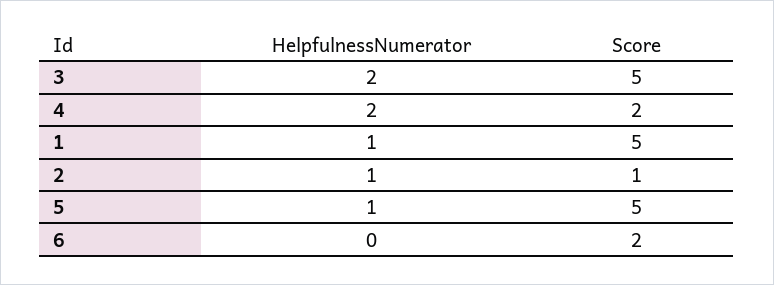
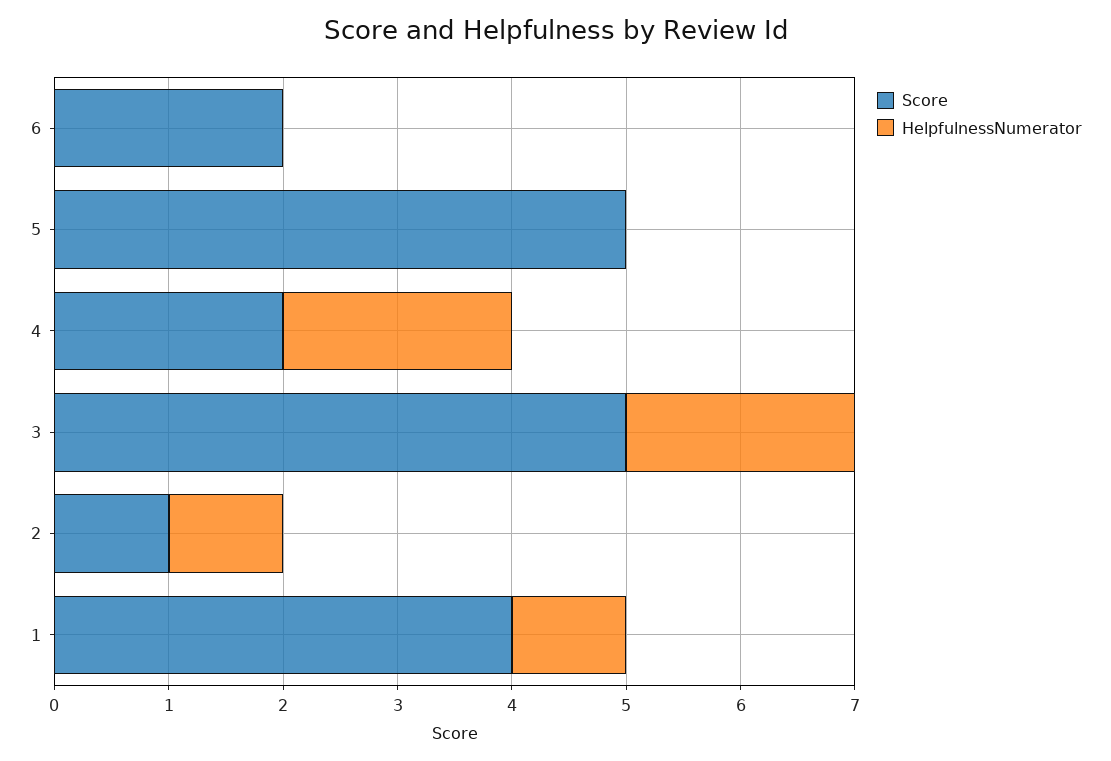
  {
    "HelpfulnessNumerator": {
      "3": 2,
      "4": 2,
      "1": 1,
      "2": 1,
-     "5": 1,
+     "5": 0,
      "6": 0
    },
    "Score": {
      "3": 5,
      "4": 2,
-     "1": 5,
+     "1": 4,
      "2": 1,
      "5": 5,
      "6": 2
    }
  }

